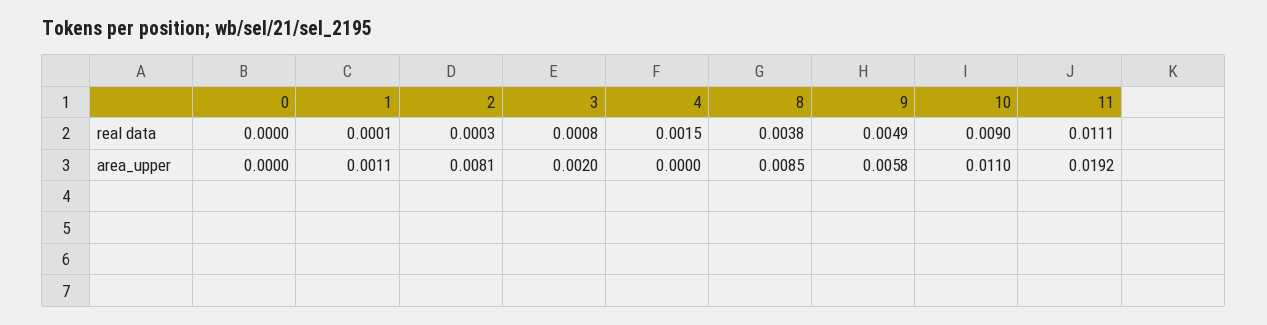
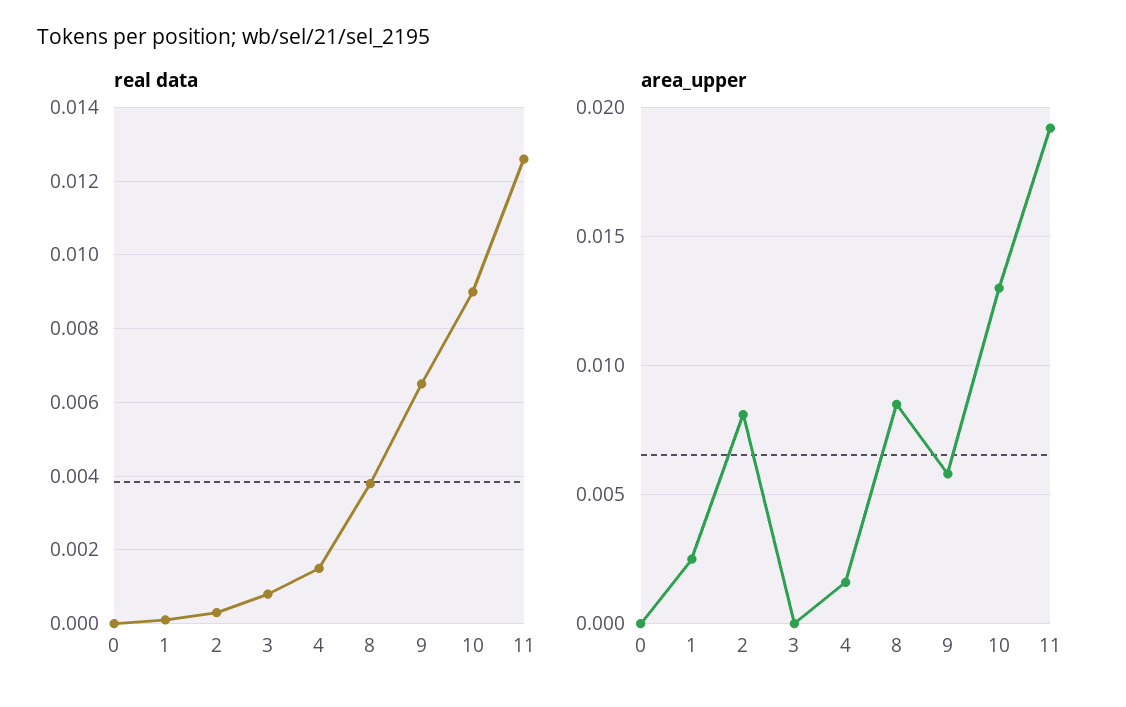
  {
    "real data": {
      "0": 0,
      "1": 0.0001,
      "2": 0.0003,
      "3": 0.0008,
      "4": 0.0015,
      "8": 0.0038,
-     "9": 0.0049,
+     "9": 0.0065,
      "10": 0.009,
-     "11": 0.0111
+     "11": 0.0125
    },
    "area_upper": {
      "0": 0,
-     "1": 0.0011,
+     "1": 0.0025,
      "2": 0.0081,
-     "3": 0.002,
+     "3": 0,
-     "4": 0,
+     "4": 0.0015,
      "8": 0.0085,
      "9": 0.0058,
-     "10": 0.011,
+     "10": 0.013,
      "11": 0.0192
    }
  }

